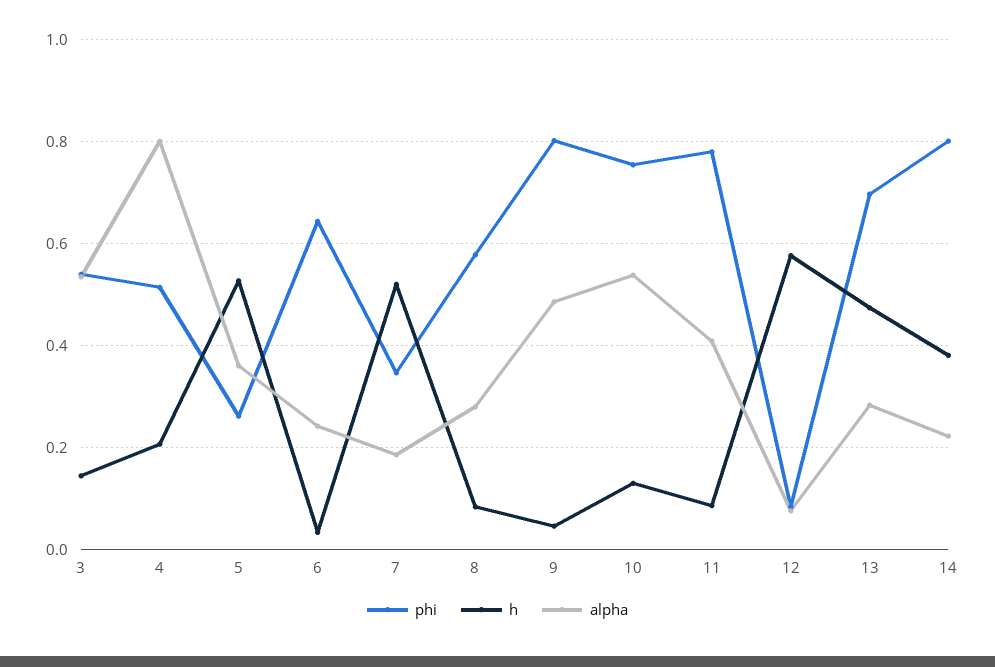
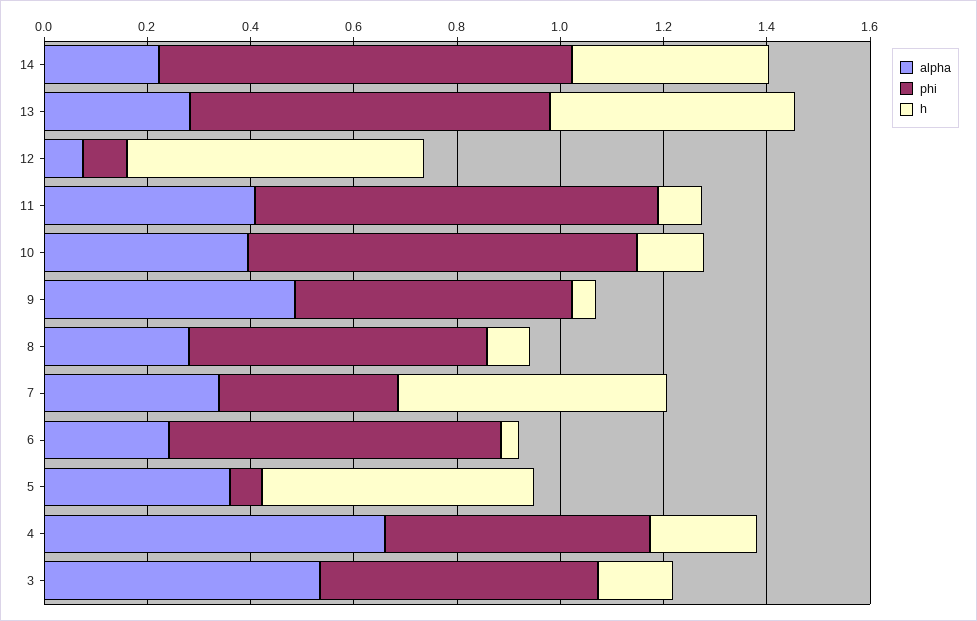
  {
    "phi": {
      "3": 0.54,
      "4": 0.52,
-     "5": 0.26,
+     "5": 0.05,
      "6": 0.64,
      "7": 0.34,
      "8": 0.58,
-     "9": 0.8,
+     "9": 0.55,
      "10": 0.76,
      "11": 0.78,
      "12": 0.08,
      "13": 0.7,
      "14": 0.8
    },
    "h": {
      "3": 0.14,
      "4": 0.2,
      "5": 0.52,
      "6": 0.04,
      "7": 0.52,
      "8": 0.08,
      "9": 0.04,
      "10": 0.14,
      "11": 0.08,
      "12": 0.58,
      "13": 0.48,
      "14": 0.38
    },
    "alpha": {
      "3": 0.54,
-     "4": 0.8,
+     "4": 0.65,
      "5": 0.36,
      "6": 0.24,
-     "7": 0.18,
+     "7": 0.35,
      "8": 0.28,
      "9": 0.48,
-     "10": 0.54,
+     "10": 0.4,
      "11": 0.4,
      "12": 0.08,
      "13": 0.28,
      "14": 0.22
    }
  }

